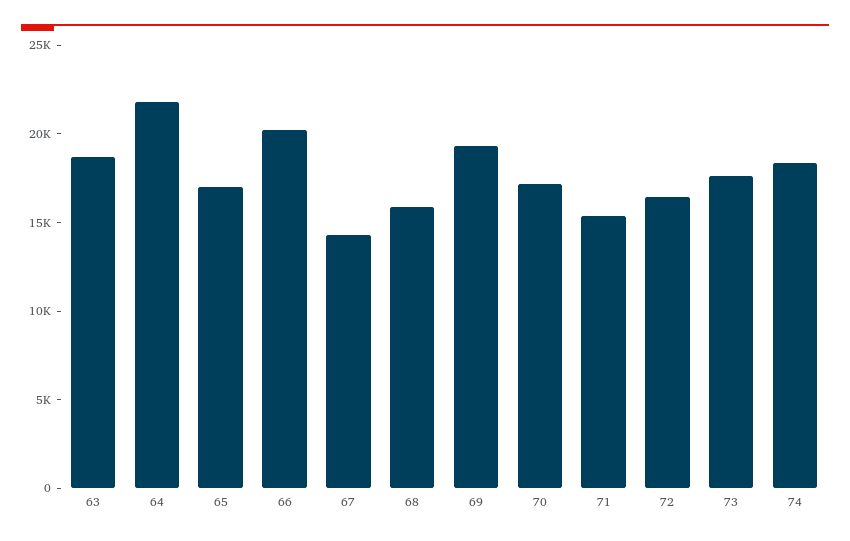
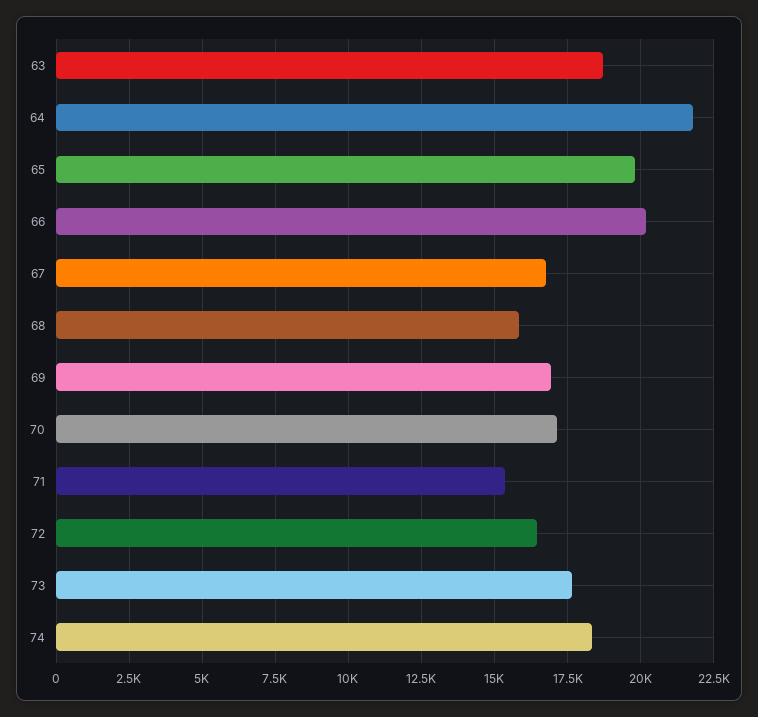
  {
    "63": 18750,
    "64": 21750,
-   "65": 17000,
+   "65": 19750,
    "66": 20250,
-   "67": 14000,
+   "67": 16750,
    "68": 15750,
-   "69": 19000,
+   "69": 17000,
    "70": 17250,
    "71": 15250,
    "72": 16500,
    "73": 17750,
    "74": 18250
  }

